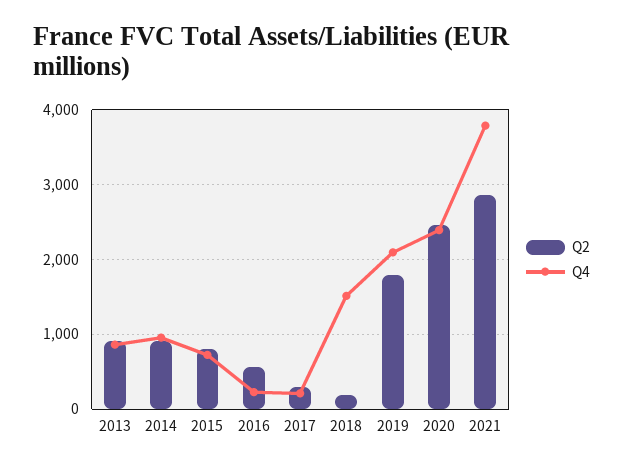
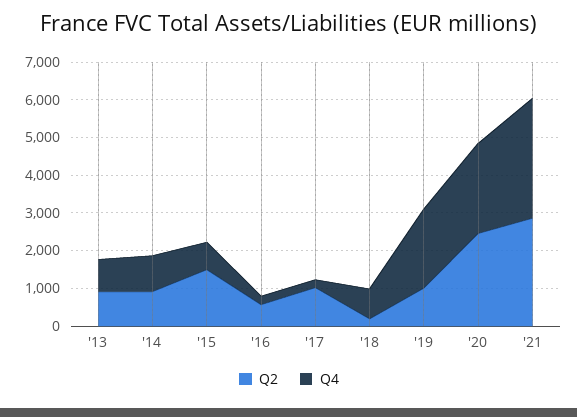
  {
    "Q2": {
      "2013": 900,
      "2014": 900,
-     "2015": 800,
+     "2015": 1500,
      "2016": 600,
-     "2017": 300,
+     "2017": 1000,
      "2018": 200,
-     "2019": 1800,
+     "2019": 1000,
      "2020": 2500,
      "2021": 2900
    },
    "Q4": {
      "2013": 900,
      "2014": 1000,
      "2015": 700,
      "2016": 200,
      "2017": 200,
-     "2018": 1500,
+     "2018": 750,
      "2019": 2100,
      "2020": 2400,
-     "2021": 3800
+     "2021": 3250
    }
  }

